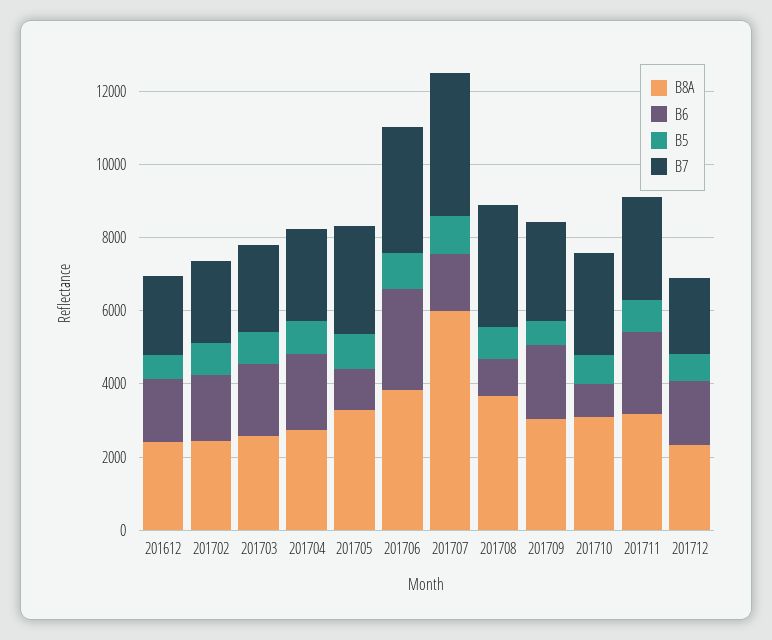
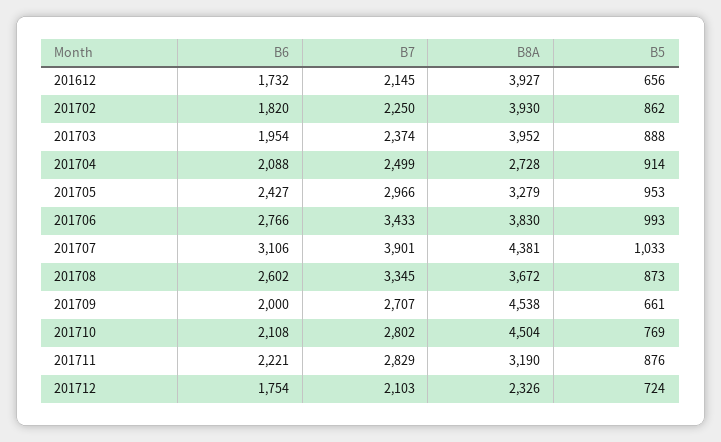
  {
    "B8A": {
-     "201612": 2500,
+     "201612": 3927,
-     "201702": 2500,
+     "201702": 3930,
-     "201703": 2500,
+     "201703": 3952,
      "201704": 2728,
      "201705": 3279,
      "201706": 3830,
-     "201707": 6000,
+     "201707": 4381,
      "201708": 3672,
-     "201709": 3000,
+     "201709": 4538,
-     "201710": 3000,
+     "201710": 4504,
      "201711": 3190,
      "201712": 2326
    },
    "B6": {
      "201612": 1732,
      "201702": 1820,
      "201703": 1954,
      "201704": 2088,
-     "201705": 1000,
+     "201705": 2427,
      "201706": 2766,
-     "201707": 1500,
+     "201707": 3106,
-     "201708": 1000,
+     "201708": 2602,
      "201709": 2000,
-     "201710": 1000,
+     "201710": 2108,
      "201711": 2221,
      "201712": 1754
    },
    "B5": {
      "201612": 656,
      "201702": 862,
      "201703": 888,
      "201704": 914,
      "201705": 953,
      "201706": 993,
      "201707": 1033,
      "201708": 873,
      "201709": 661,
      "201710": 769,
      "201711": 876,
      "201712": 724
    },
    "B7": {
      "201612": 2145,
      "201702": 2250,
      "201703": 2374,
      "201704": 2499,
      "201705": 2966,
      "201706": 3433,
      "201707": 3901,
      "201708": 3345,
      "201709": 2707,
      "201710": 2802,
      "201711": 2829,
      "201712": 2103
    }
  }

